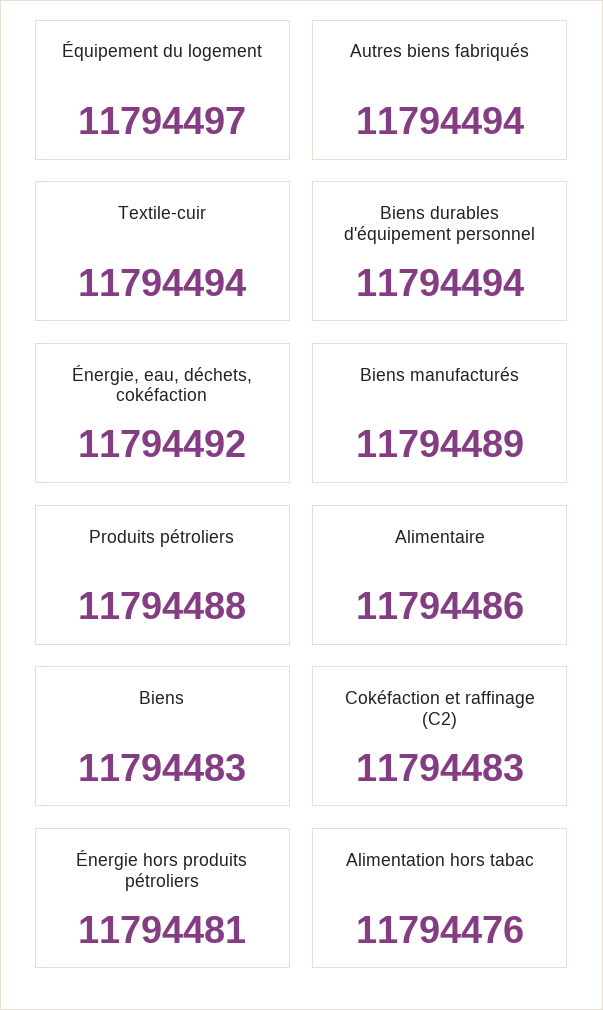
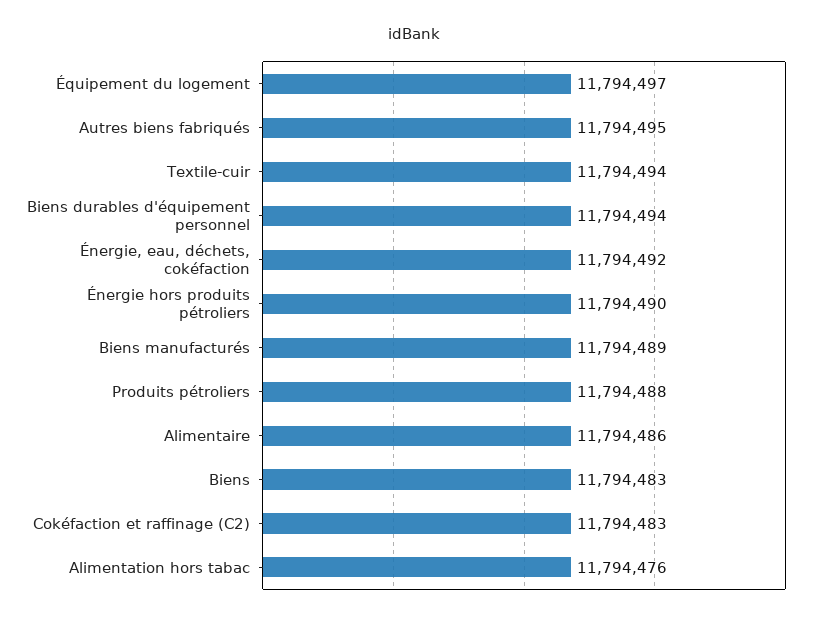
  {
    "Équipement du logement": 11794497,
-   "Autres biens fabriqués": 11794494,
+   "Autres biens fabriqués": 11794495,
    "Textile-cuir": 11794494,
    "Biens durables d'équipement personnel": 11794494,
    "Énergie, eau, déchets, cokéfaction": 11794492,
    "Biens manufacturés": 11794489,
    "Produits pétroliers": 11794488,
    "Alimentaire": 11794486,
    "Biens": 11794483,
    "Cokéfaction et raffinage (C2)": 11794483,
-   "Énergie hors produits pétroliers": 11794481,
+   "Énergie hors produits pétroliers": 11794490,
    "Alimentation hors tabac": 11794476
  }

